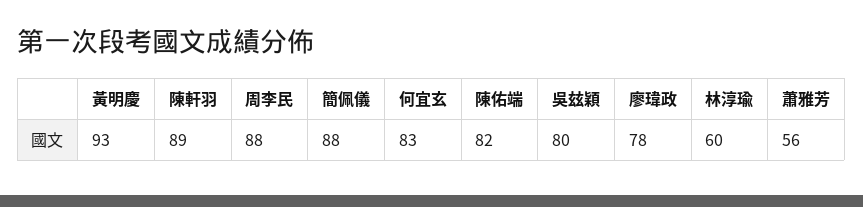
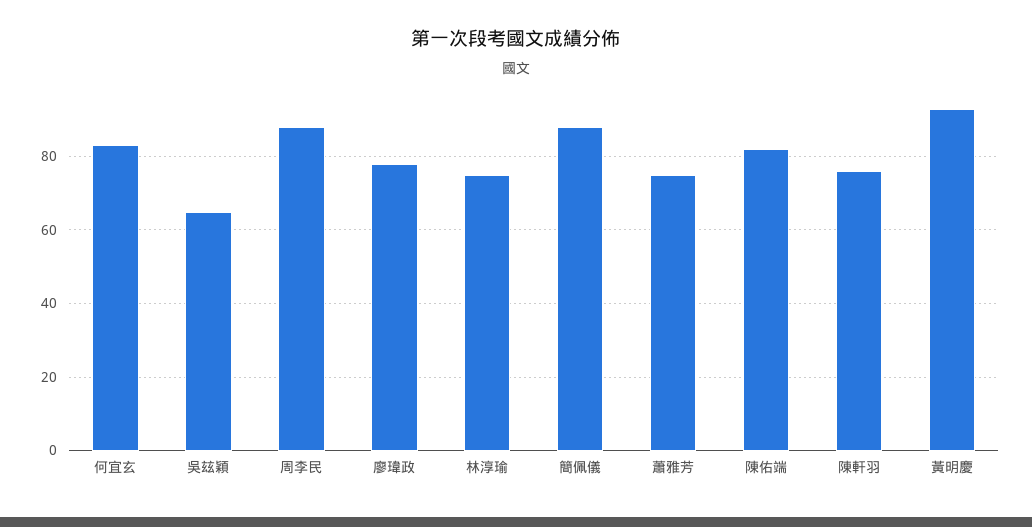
  {
    "黃明慶": 93,
-   "陳軒羽": 89,
+   "陳軒羽": 75,
    "周李民": 88,
    "簡佩儀": 88,
    "何宜玄": 83,
    "陳佑端": 82,
-   "吳玆穎": 80,
+   "吳玆穎": 65,
    "廖瑋政": 78,
-   "林淳瑜": 60,
+   "林淳瑜": 75,
-   "蕭雅芳": 56
+   "蕭雅芳": 75
  }

